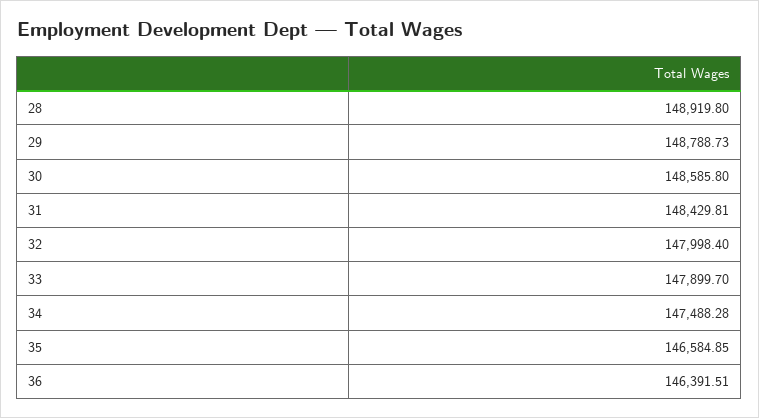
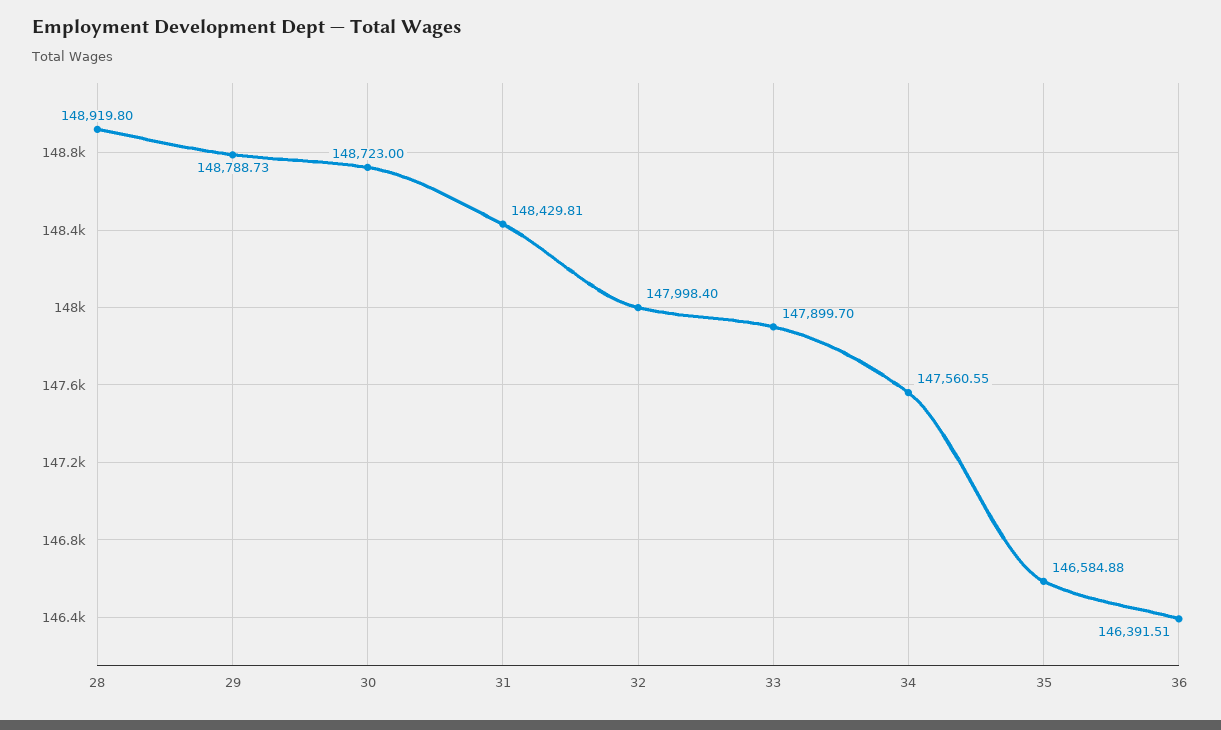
  {
    "28": 148919.8,
    "29": 148788.73,
-   "30": 148585.8,
+   "30": 148723,
    "31": 148429.81,
    "32": 147998.4,
    "33": 147899.7,
-   "34": 147488.28,
+   "34": 147560.55,
-   "35": 146584.85,
+   "35": 146584.88,
    "36": 146391.51
  }

